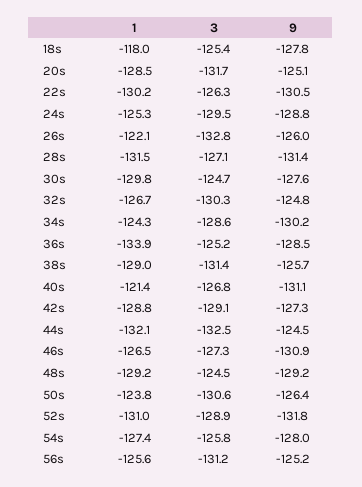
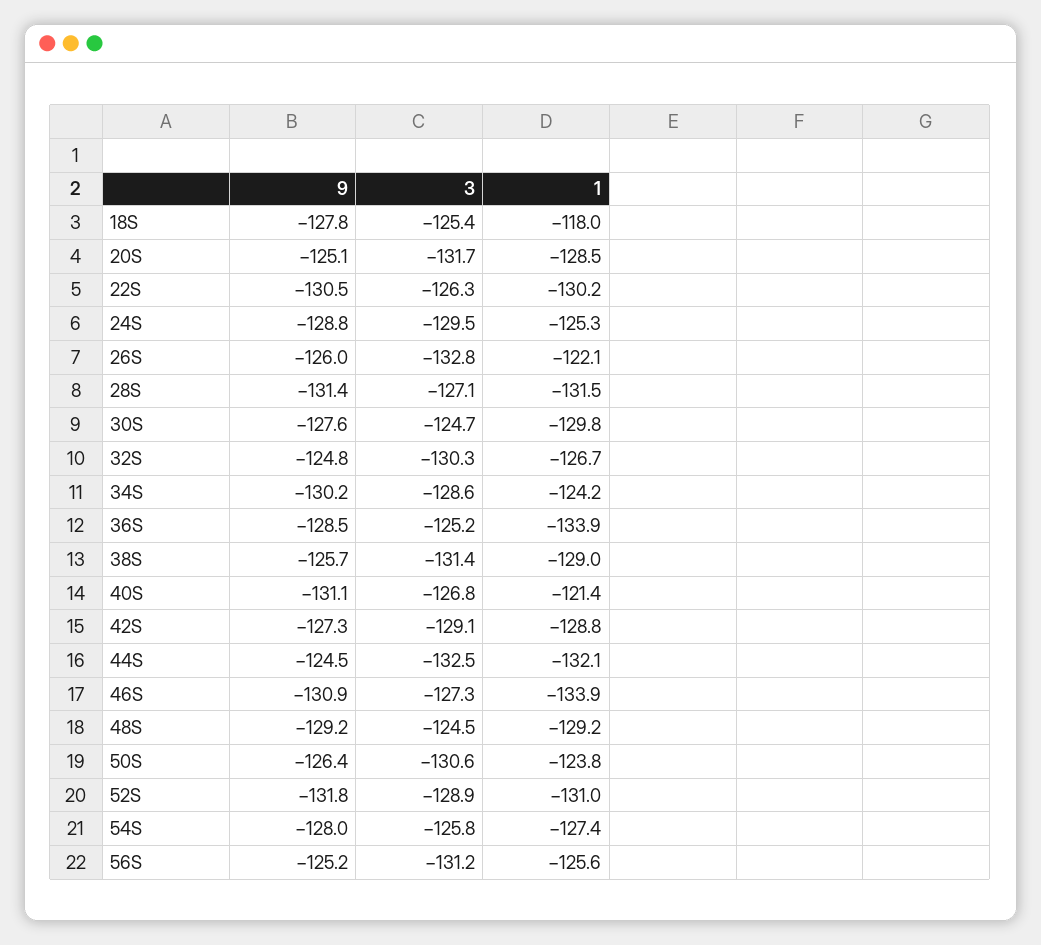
  {
    "1": {
      "18s": -118,
      "20s": -128.5,
      "22s": -130.2,
      "24s": -125.3,
      "26s": -122.1,
      "28s": -131.5,
      "30s": -129.8,
      "32s": -126.7,
-     "34s": -124.3,
+     "34s": -124.2,
      "36s": -133.9,
      "38s": -129,
      "40s": -121.4,
      "42s": -128.8,
      "44s": -132.1,
-     "46s": -126.5,
+     "46s": -133.9,
      "48s": -129.2,
      "50s": -123.8,
      "52s": -131,
      "54s": -127.4,
      "56s": -125.6
    },
    "3": {
      "18s": -125.4,
      "20s": -131.7,
      "22s": -126.3,
      "24s": -129.5,
      "26s": -132.8,
      "28s": -127.1,
      "30s": -124.7,
      "32s": -130.3,
      "34s": -128.6,
      "36s": -125.2,
      "38s": -131.4,
      "40s": -126.8,
      "42s": -129.1,
      "44s": -132.5,
      "46s": -127.3,
      "48s": -124.5,
      "50s": -130.6,
      "52s": -128.9,
      "54s": -125.8,
      "56s": -131.2
    },
    "9": {
      "18s": -127.8,
      "20s": -125.1,
      "22s": -130.5,
      "24s": -128.8,
      "26s": -126,
      "28s": -131.4,
      "30s": -127.6,
      "32s": -124.8,
      "34s": -130.2,
      "36s": -128.5,
      "38s": -125.7,
      "40s": -131.1,
      "42s": -127.3,
      "44s": -124.5,
      "46s": -130.9,
      "48s": -129.2,
      "50s": -126.4,
      "52s": -131.8,
      "54s": -128,
      "56s": -125.2
    }
  }

